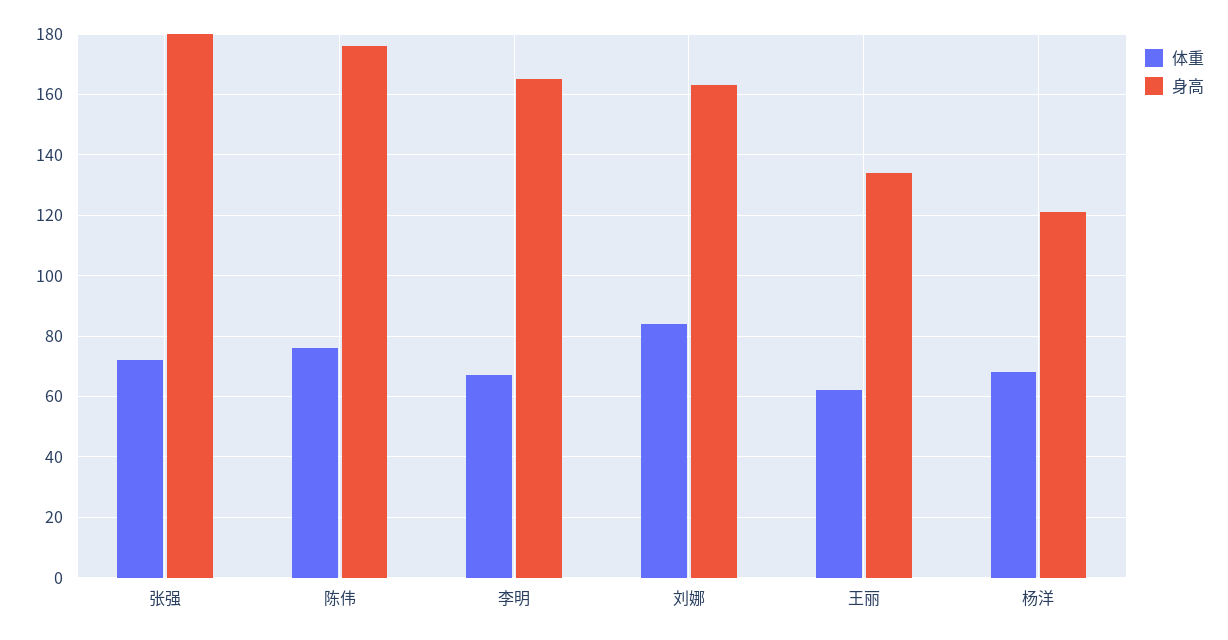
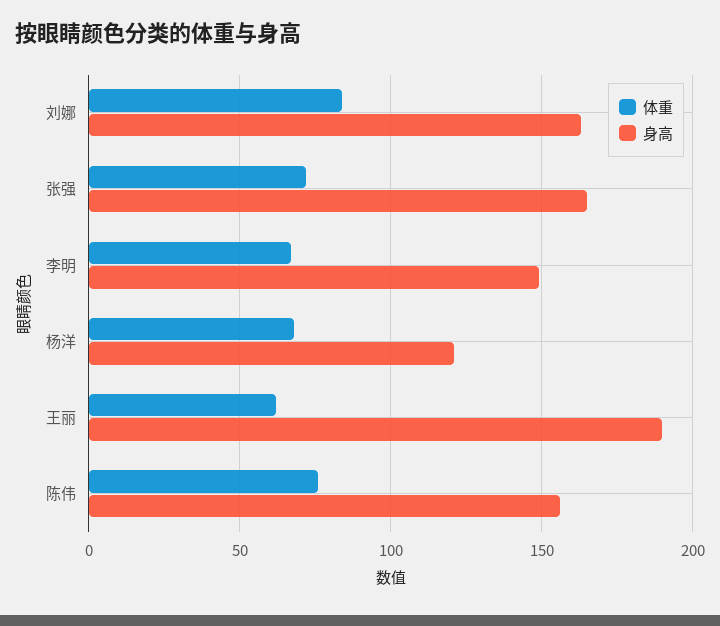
  {
    "体重": {
      "张强": 70,
      "陈伟": 75,
      "李明": 65,
      "刘娜": 85,
      "王丽": 60,
      "杨洋": 70
    },
    "身高": {
-     "张强": 180,
+     "张强": 165,
-     "陈伟": 175,
+     "陈伟": 155,
-     "李明": 165,
+     "李明": 150,
      "刘娜": 165,
-     "王丽": 135,
+     "王丽": 190,
      "杨洋": 120
    }
  }

